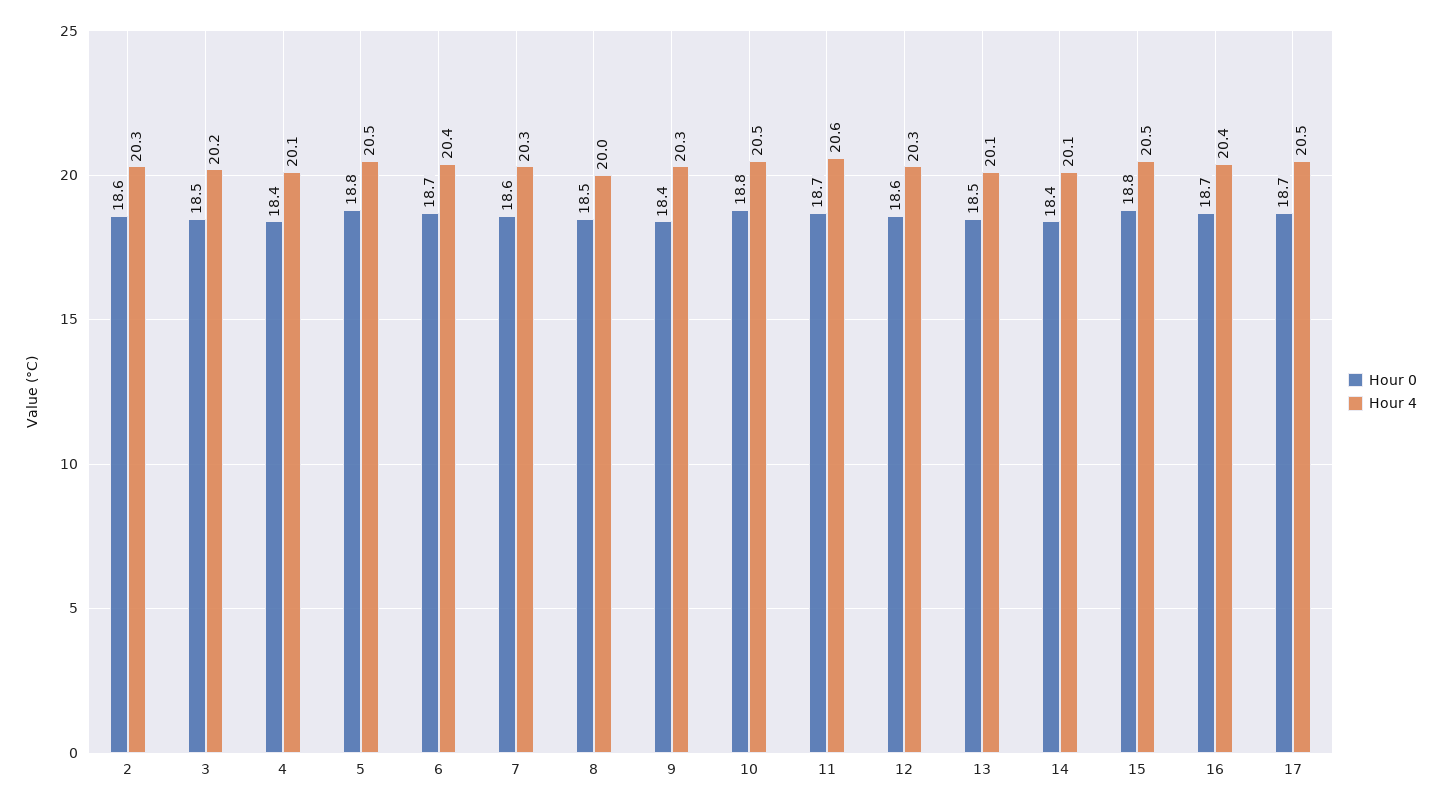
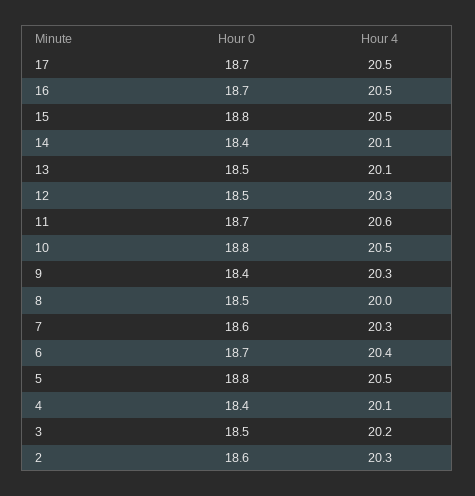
  {
    "Hour 0": {
      "2": 18.6,
      "3": 18.5,
      "4": 18.4,
      "5": 18.8,
      "6": 18.7,
      "7": 18.6,
      "8": 18.5,
      "9": 18.4,
      "10": 18.8,
      "11": 18.7,
-     "12": 18.6,
+     "12": 18.5,
      "13": 18.5,
      "14": 18.4,
      "15": 18.8,
      "16": 18.7,
      "17": 18.7
    },
    "Hour 4": {
      "2": 20.3,
      "3": 20.2,
      "4": 20.1,
      "5": 20.5,
      "6": 20.4,
      "7": 20.3,
      "8": 20,
      "9": 20.3,
      "10": 20.5,
      "11": 20.6,
      "12": 20.3,
      "13": 20.1,
      "14": 20.1,
      "15": 20.5,
-     "16": 20.4,
+     "16": 20.5,
      "17": 20.5
    }
  }

